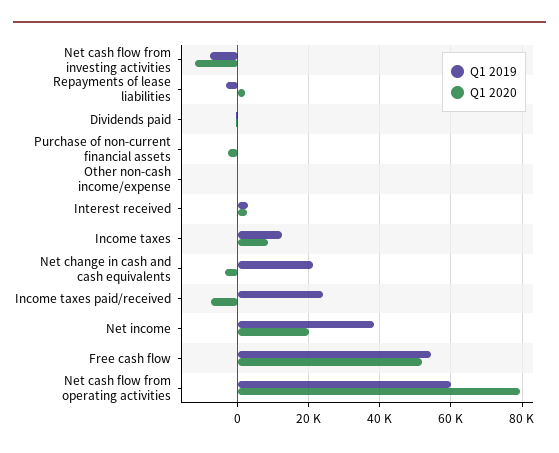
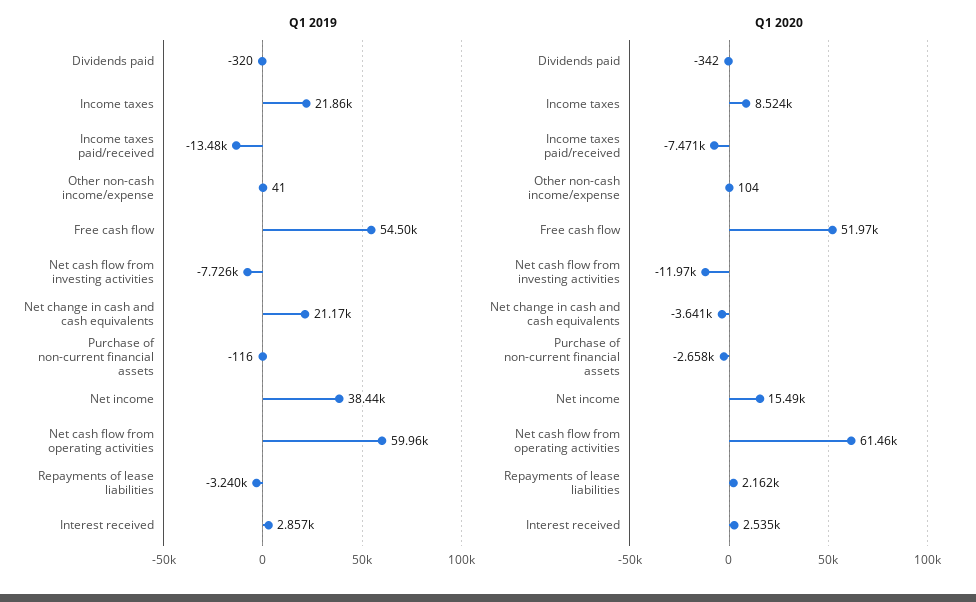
  {
    "Q1 2019": {
      "Net cash flow from investing activities": -7726,
      "Repayments of lease liabilities": -3240,
      "Dividends paid": -320,
      "Purchase of non-current financial assets": -116,
      "Other non-cash income/expense": 41,
      "Interest received": 2857,
-     "Income taxes": 12000,
+     "Income taxes": 21860,
      "Net change in cash and cash equivalents": 21170,
-     "Income taxes paid/received": 24000,
+     "Income taxes paid/received": -13480,
      "Net income": 38440,
      "Free cash flow": 54500,
      "Net cash flow from operating activities": 59960
    },
    "Q1 2020": {
      "Net cash flow from investing activities": -11970,
      "Repayments of lease liabilities": 2162,
      "Dividends paid": -342,
      "Purchase of non-current financial assets": -2658,
      "Other non-cash income/expense": 104,
      "Interest received": 2535,
      "Income taxes": 8524,
      "Net change in cash and cash equivalents": -3641,
      "Income taxes paid/received": -7471,
-     "Net income": 20000,
+     "Net income": 15490,
      "Free cash flow": 51970,
-     "Net cash flow from operating activities": 80000
+     "Net cash flow from operating activities": 61460
    }
  }

